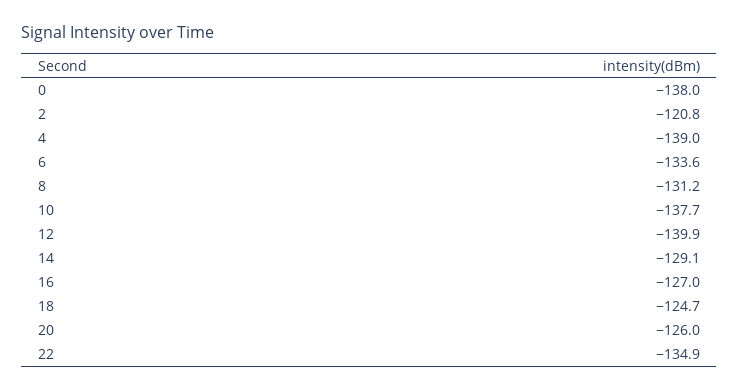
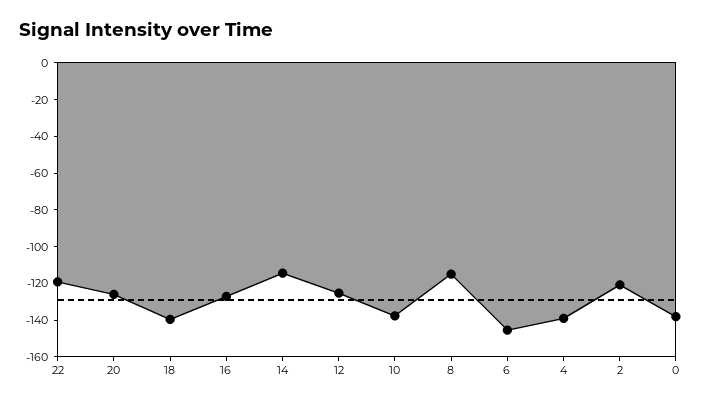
  {
    "0": -138,
    "2": -120.8,
    "4": -139,
-   "6": -133.6,
+   "6": -145,
-   "8": -131.2,
+   "8": -115,
    "10": -137.7,
-   "12": -139.9,
+   "12": -125,
-   "14": -129.1,
+   "14": -115,
    "16": -127,
-   "18": -124.7,
+   "18": -140,
    "20": -126,
-   "22": -134.9
+   "22": -120
  }

